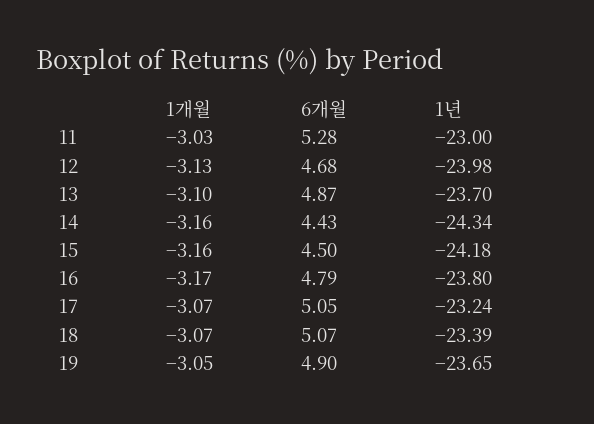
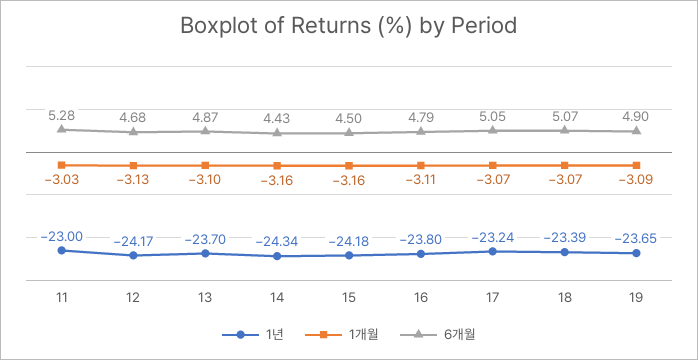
  {
    "1개월": {
      "11": -3.03,
      "12": -3.13,
      "13": -3.1,
      "14": -3.16,
      "15": -3.16,
-     "16": -3.17,
+     "16": -3.11,
      "17": -3.07,
      "18": -3.07,
-     "19": -3.05
+     "19": -3.09
    },
    "6개월": {
      "11": 5.28,
      "12": 4.68,
      "13": 4.87,
      "14": 4.43,
      "15": 4.5,
      "16": 4.79,
      "17": 5.05,
      "18": 5.07,
      "19": 4.9
    },
    "1년": {
      "11": -23,
-     "12": -23.98,
+     "12": -24.17,
      "13": -23.7,
      "14": -24.34,
      "15": -24.18,
      "16": -23.8,
      "17": -23.24,
      "18": -23.39,
      "19": -23.65
    }
  }

